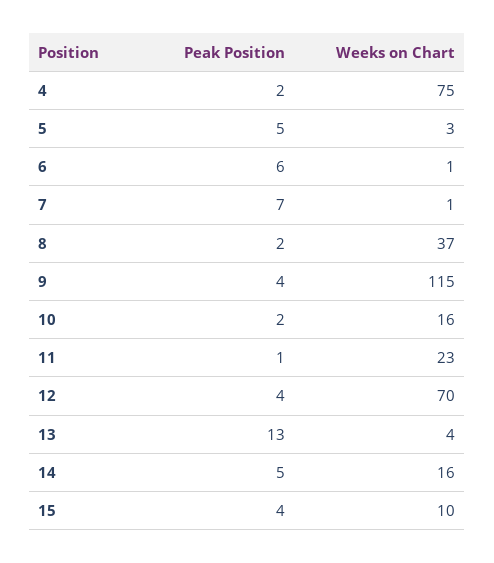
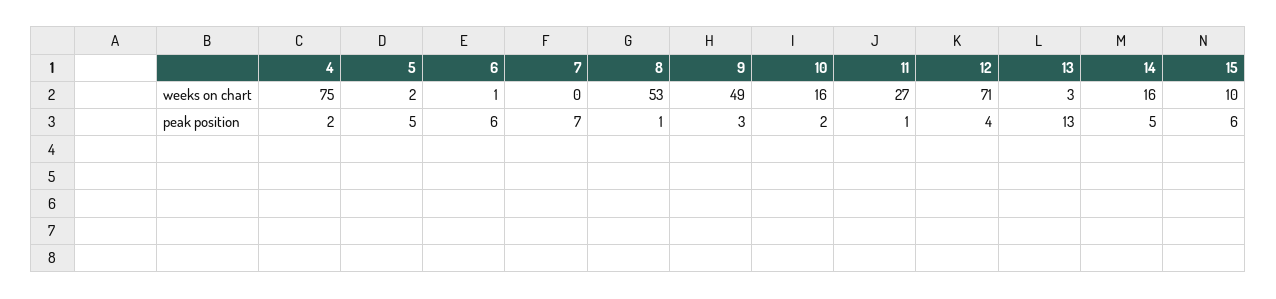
  {
    "Peak Position": {
      "4": 2,
      "5": 5,
      "6": 6,
      "7": 7,
-     "8": 2,
+     "8": 1,
-     "9": 4,
+     "9": 3,
      "10": 2,
      "11": 1,
      "12": 4,
      "13": 13,
      "14": 5,
-     "15": 4
+     "15": 6
    },
    "Weeks on Chart": {
      "4": 75,
-     "5": 3,
+     "5": 2,
      "6": 1,
-     "7": 1,
+     "7": 0,
-     "8": 37,
+     "8": 53,
-     "9": 115,
+     "9": 49,
      "10": 16,
-     "11": 23,
+     "11": 27,
-     "12": 70,
+     "12": 71,
-     "13": 4,
+     "13": 3,
      "14": 16,
      "15": 10
    }
  }

